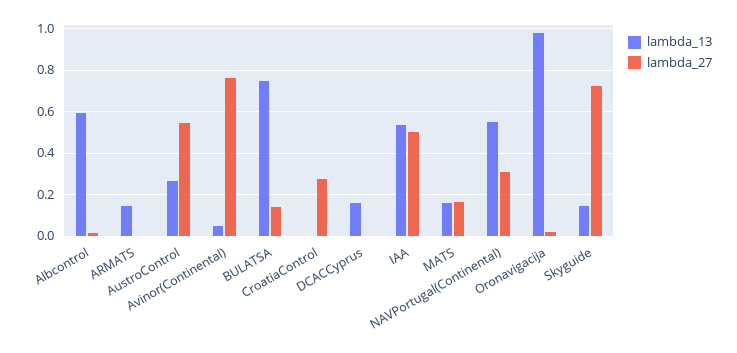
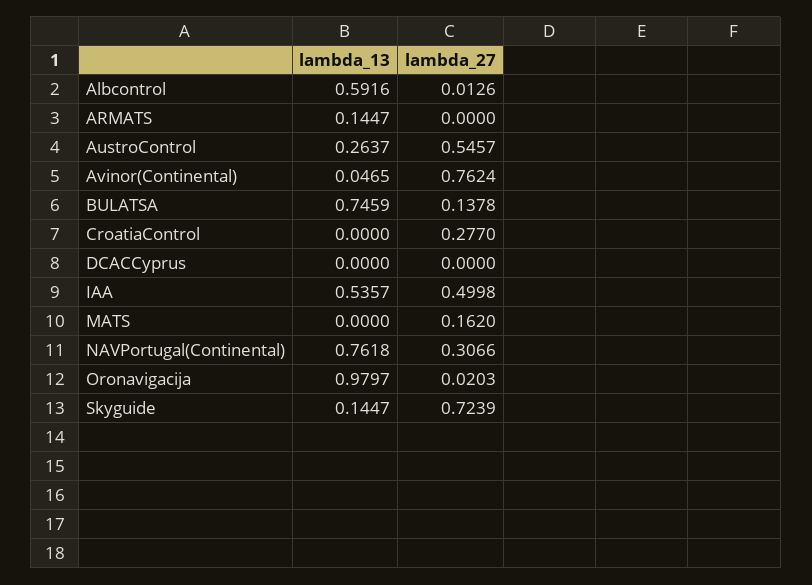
  {
    "lambda_13": {
      "Albcontrol": 0.5916,
      "ARMATS": 0.1447,
      "AustroControl": 0.2637,
      "Avinor(Continental)": 0.0465,
      "BULATSA": 0.7459,
      "CroatiaControl": 0,
-     "DCACCyprus": 0.15,
+     "DCACCyprus": 0,
      "IAA": 0.5357,
-     "MATS": 0.15,
+     "MATS": 0,
-     "NAVPortugal(Continental)": 0.55,
+     "NAVPortugal(Continental)": 0.7618,
      "Oronavigacija": 0.9797,
      "Skyguide": 0.1447
    },
    "lambda_27": {
      "Albcontrol": 0.0126,
      "ARMATS": 0,
      "AustroControl": 0.5457,
      "Avinor(Continental)": 0.7624,
      "BULATSA": 0.1378,
      "CroatiaControl": 0.277,
      "DCACCyprus": 0,
      "IAA": 0.4998,
      "MATS": 0.162,
      "NAVPortugal(Continental)": 0.3066,
      "Oronavigacija": 0.0203,
      "Skyguide": 0.7239
    }
  }

